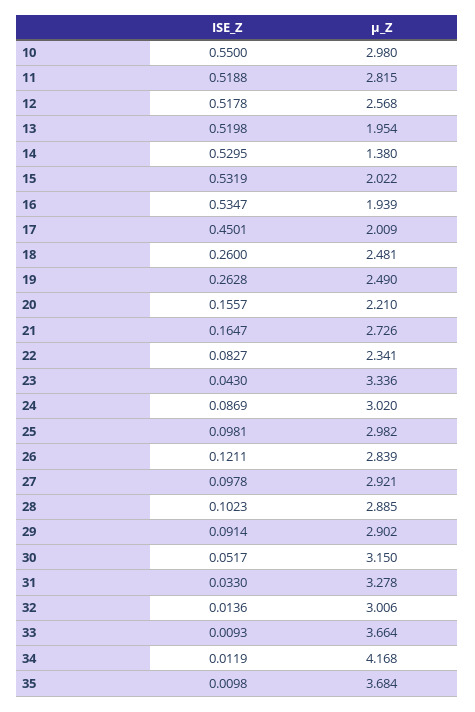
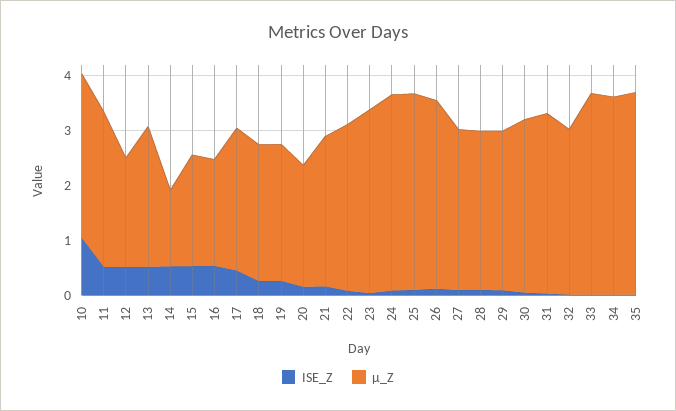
  {
    "ISE_Z": {
-     "10": 0.55,
+     "10": 1,
      "11": 0.5188,
      "12": 0.5178,
      "13": 0.5198,
      "14": 0.5295,
      "15": 0.5319,
      "16": 0.5347,
      "17": 0.4501,
      "18": 0.26,
      "19": 0.2628,
      "20": 0.1557,
      "21": 0.1647,
      "22": 0.0827,
      "23": 0.043,
      "24": 0.0869,
      "25": 0.0981,
      "26": 0.1211,
      "27": 0.0978,
      "28": 0.1023,
      "29": 0.0914,
      "30": 0.0517,
      "31": 0.033,
      "32": 0.0136,
      "33": 0.0093,
      "34": 0.0119,
      "35": 0.0098
    },
    "µ_Z": {
      "10": 2.98,
      "11": 2.815,
-     "12": 2.568,
+     "12": 2,
-     "13": 1.954,
+     "13": 2.6,
      "14": 1.38,
      "15": 2.022,
      "16": 1.939,
-     "17": 2.009,
+     "17": 2.6,
      "18": 2.481,
      "19": 2.49,
      "20": 2.21,
      "21": 2.726,
-     "22": 2.341,
+     "22": 3,
      "23": 3.336,
-     "24": 3.02,
+     "24": 3.6,
-     "25": 2.982,
+     "25": 3.6,
-     "26": 2.839,
+     "26": 3.4,
      "27": 2.921,
      "28": 2.885,
      "29": 2.902,
      "30": 3.15,
      "31": 3.278,
      "32": 3.006,
      "33": 3.664,
-     "34": 4.168,
+     "34": 3.6,
      "35": 3.684
    }
  }

